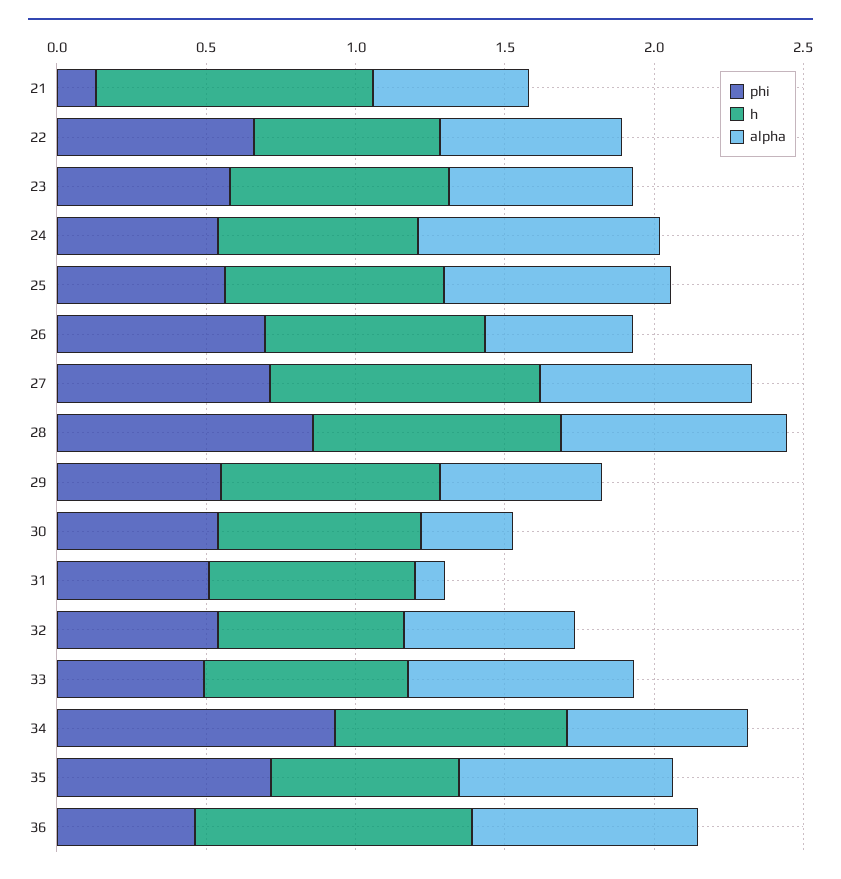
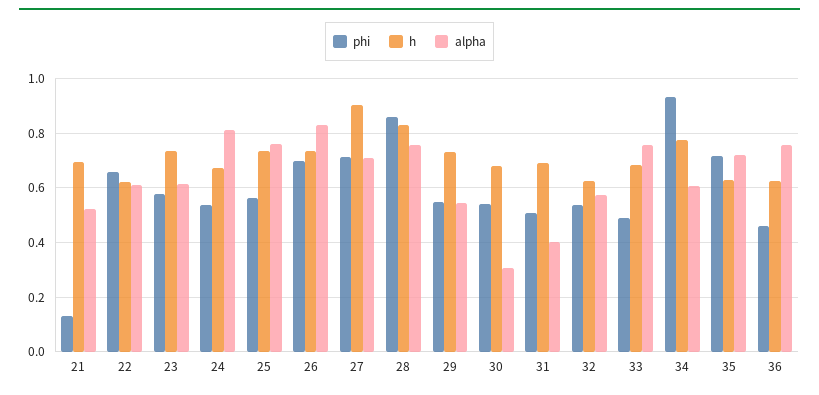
  {
    "phi": {
      "21": 0.125,
      "22": 0.65,
      "23": 0.575,
      "24": 0.55,
      "25": 0.55,
      "26": 0.7,
      "27": 0.725,
      "28": 0.85,
      "29": 0.55,
      "30": 0.55,
      "31": 0.5,
      "32": 0.55,
      "33": 0.5,
      "34": 0.925,
      "35": 0.725,
      "36": 0.45
    },
    "h": {
-     "21": 0.9,
+     "21": 0.7,
      "22": 0.625,
      "23": 0.725,
      "24": 0.675,
      "25": 0.725,
      "26": 0.725,
      "27": 0.9,
      "28": 0.825,
      "29": 0.725,
      "30": 0.675,
      "31": 0.7,
      "32": 0.625,
      "33": 0.675,
      "34": 0.775,
      "35": 0.625,
-     "36": 0.9
+     "36": 0.625
    },
    "alpha": {
      "21": 0.525,
      "22": 0.6,
      "23": 0.625,
      "24": 0.8,
      "25": 0.75,
-     "26": 0.5,
+     "26": 0.825,
      "27": 0.7,
      "28": 0.75,
      "29": 0.55,
      "30": 0.3,
-     "31": 0.1,
+     "31": 0.4,
      "32": 0.575,
      "33": 0.75,
      "34": 0.6,
      "35": 0.725,
      "36": 0.75
    }
  }

